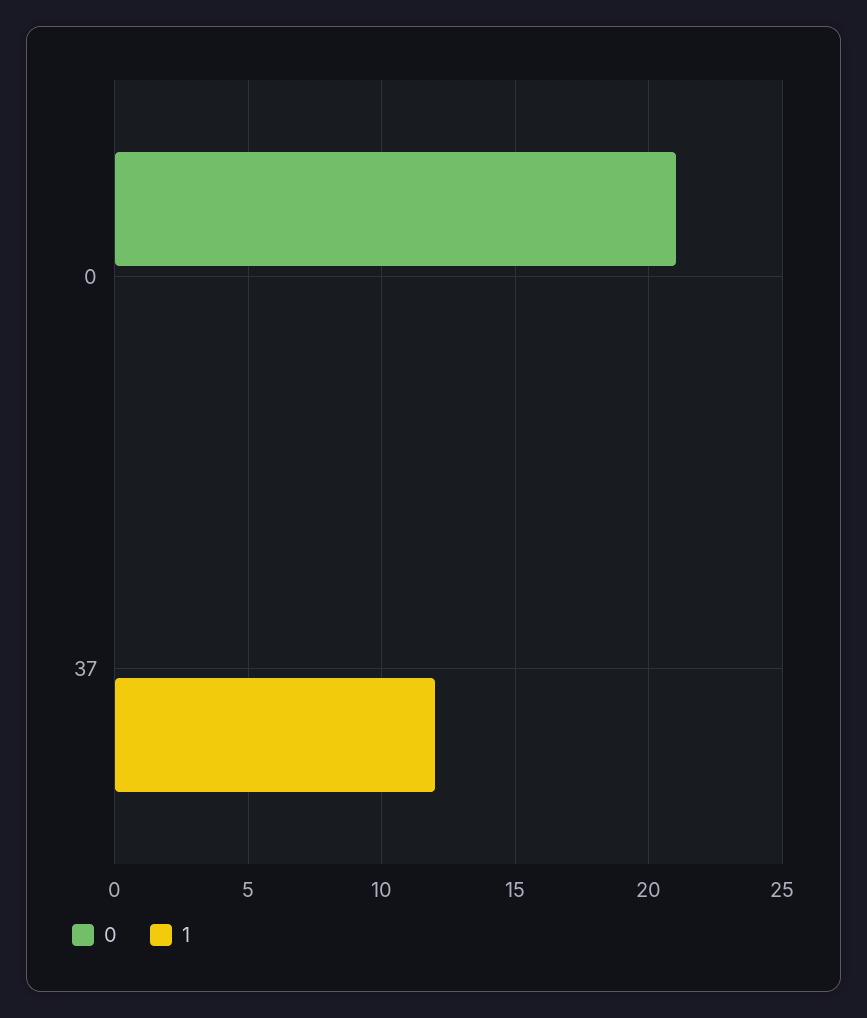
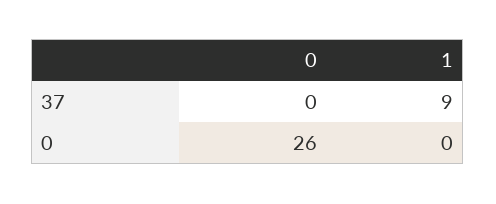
  {
    "0": {
-     "0": 21,
+     "0": 26,
      "37": 0
    },
    "1": {
      "0": 0,
-     "37": 12
+     "37": 9
    }
  }

